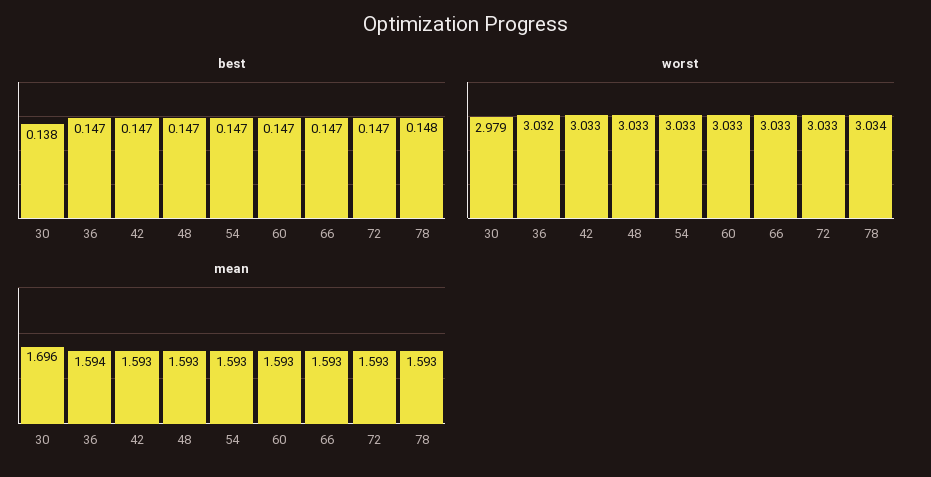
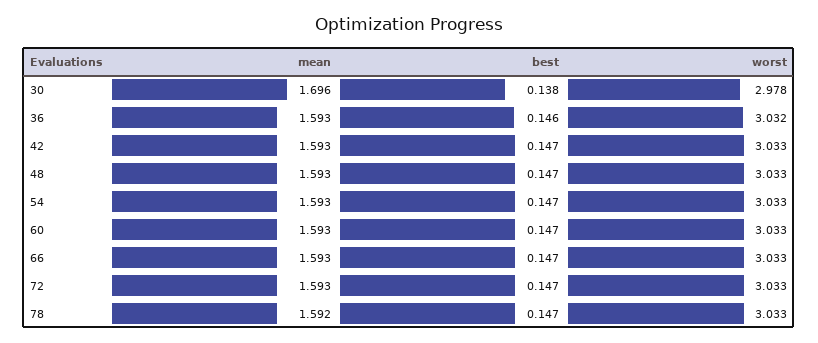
  {
    "best": {
      "30": 0.138,
-     "36": 0.147,
+     "36": 0.146,
      "42": 0.147,
      "48": 0.147,
      "54": 0.147,
      "60": 0.147,
      "66": 0.147,
      "72": 0.147,
-     "78": 0.148
+     "78": 0.147
    },
    "worst": {
-     "30": 2.979,
+     "30": 2.978,
      "36": 3.032,
      "42": 3.033,
      "48": 3.033,
      "54": 3.033,
      "60": 3.033,
      "66": 3.033,
      "72": 3.033,
-     "78": 3.034
+     "78": 3.033
    },
    "mean": {
      "30": 1.696,
-     "36": 1.594,
+     "36": 1.593,
      "42": 1.593,
      "48": 1.593,
      "54": 1.593,
      "60": 1.593,
      "66": 1.593,
      "72": 1.593,
-     "78": 1.593
+     "78": 1.592
    }
  }

